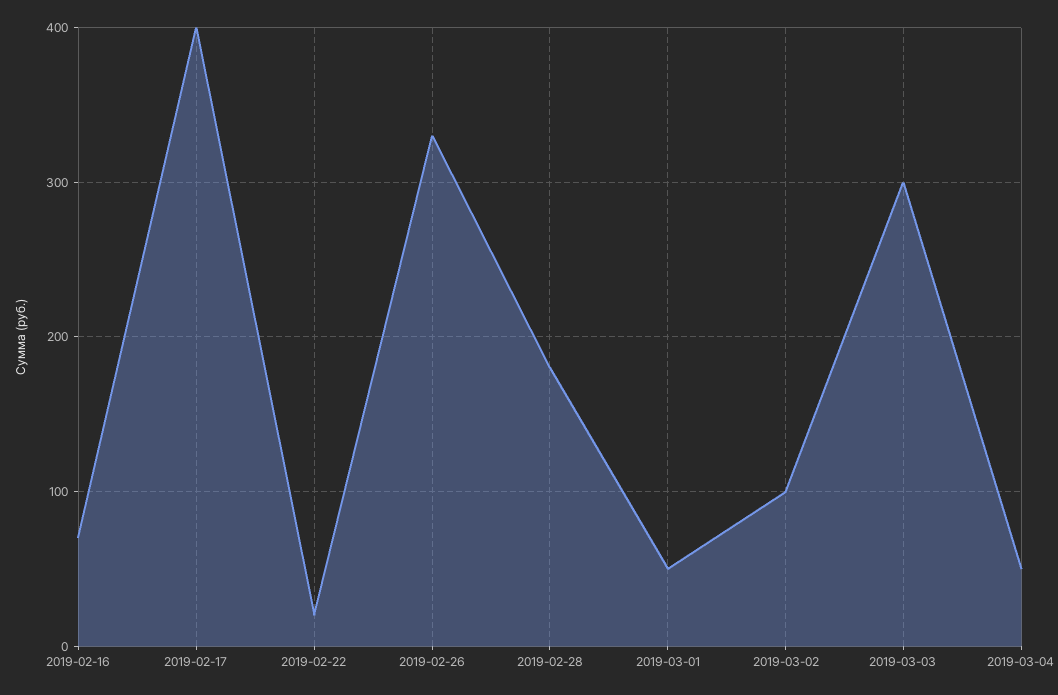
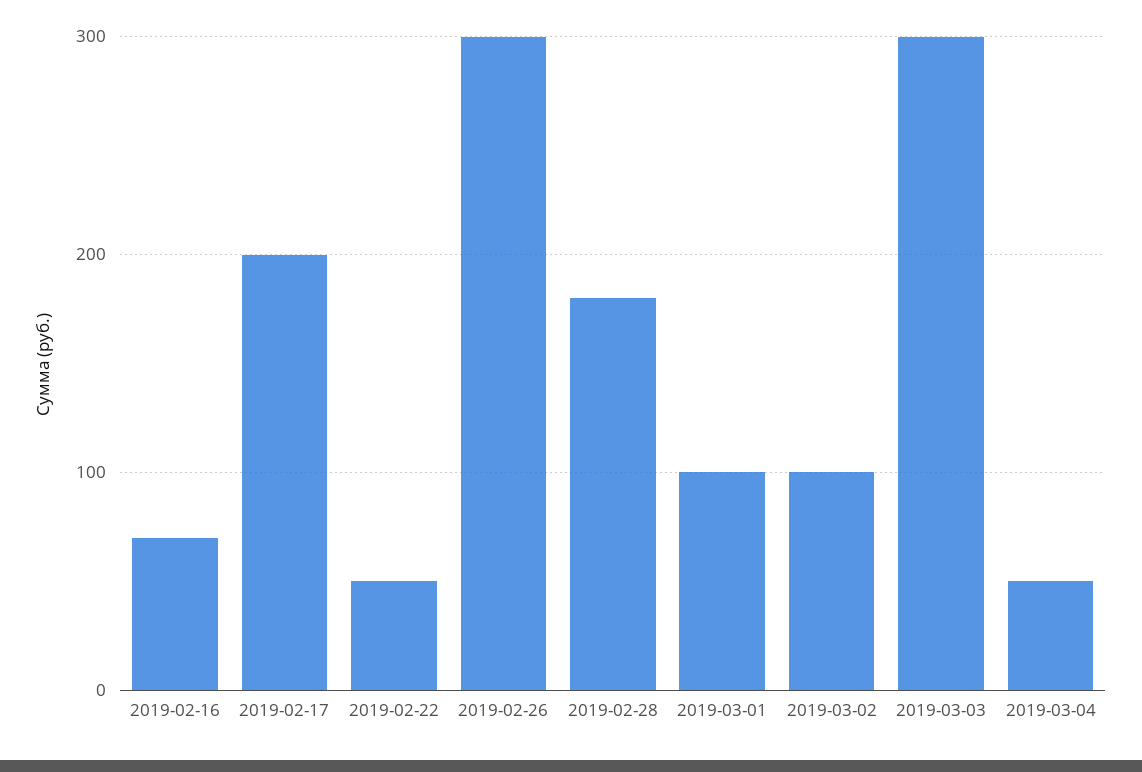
  {
    "2019-02-16": 70,
-   "2019-02-17": 400,
+   "2019-02-17": 200,
-   "2019-02-22": 20,
+   "2019-02-22": 50,
-   "2019-02-26": 330,
+   "2019-02-26": 300,
    "2019-02-28": 180,
-   "2019-03-01": 50,
+   "2019-03-01": 100,
    "2019-03-02": 100,
    "2019-03-03": 300,
    "2019-03-04": 50
  }

